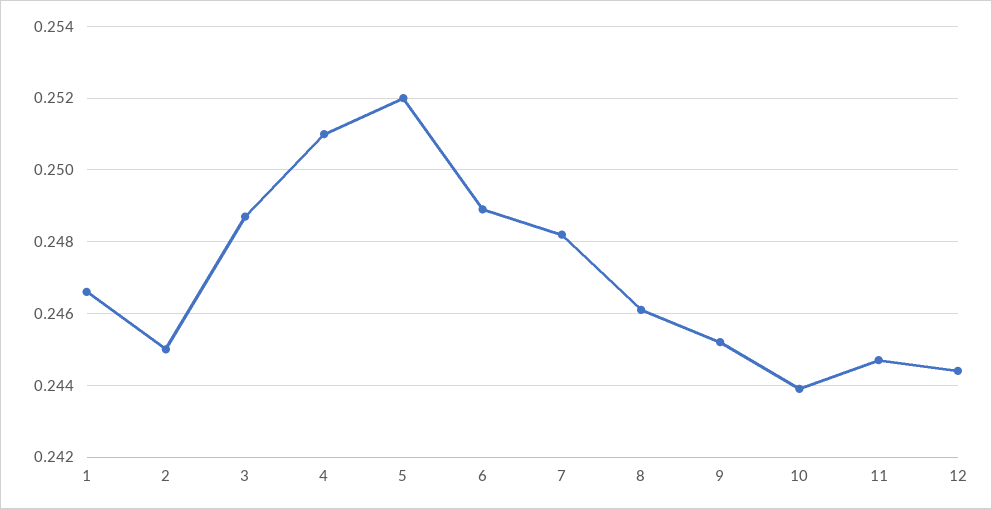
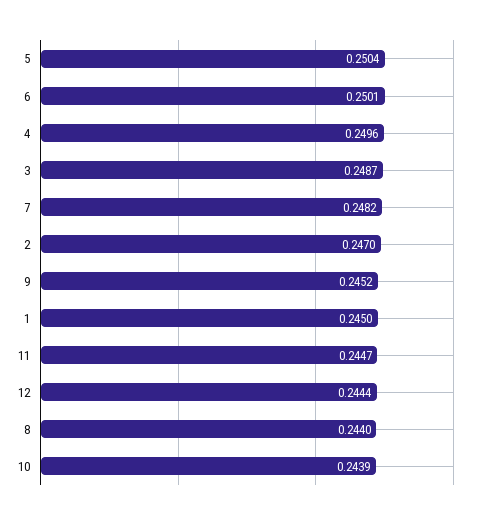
  {
-   "1": 0.2465,
+   "1": 0.245,
-   "2": 0.245,
+   "2": 0.247,
    "3": 0.2487,
-   "4": 0.251,
+   "4": 0.2496,
-   "5": 0.252,
+   "5": 0.2504,
-   "6": 0.249,
+   "6": 0.2501,
    "7": 0.2482,
-   "8": 0.246,
+   "8": 0.244,
    "9": 0.2452,
    "10": 0.2439,
    "11": 0.2447,
    "12": 0.2444
  }

